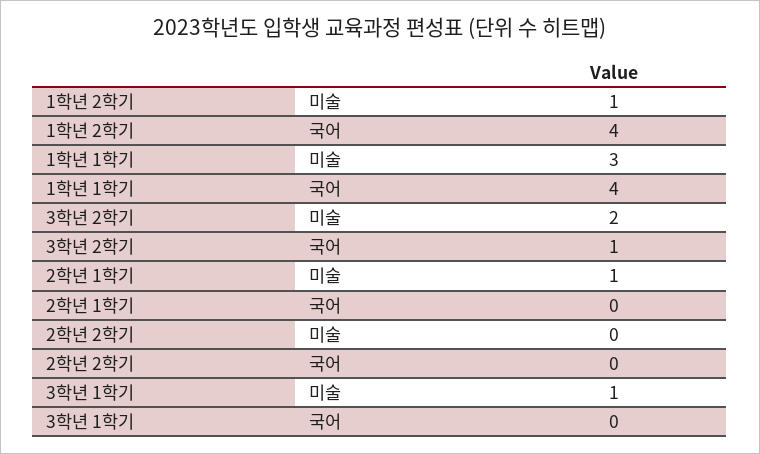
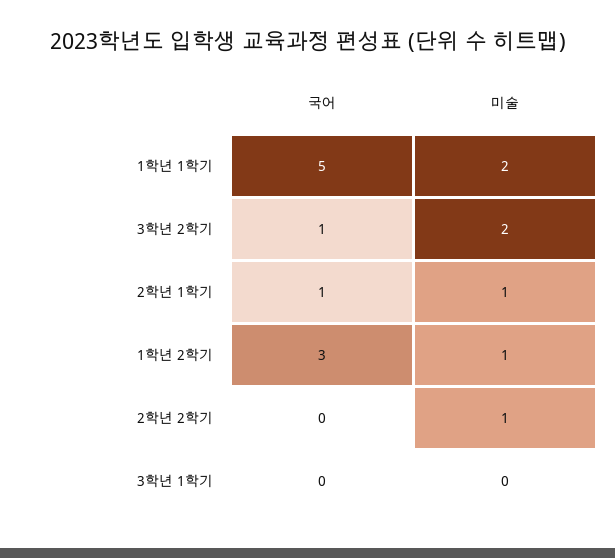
  {
    "1학년 2학기": {
      "미술": 1,
-     "국어": 4
+     "국어": 3
    },
    "1학년 1학기": {
-     "미술": 3,
+     "미술": 2,
-     "국어": 4
+     "국어": 5
    },
    "3학년 2학기": {
      "미술": 2,
      "국어": 1
    },
    "2학년 1학기": {
      "미술": 1,
-     "국어": 0
+     "국어": 1
    },
    "2학년 2학기": {
-     "미술": 0,
+     "미술": 1,
      "국어": 0
    },
    "3학년 1학기": {
-     "미술": 1,
+     "미술": 0,
      "국어": 0
    }
  }

